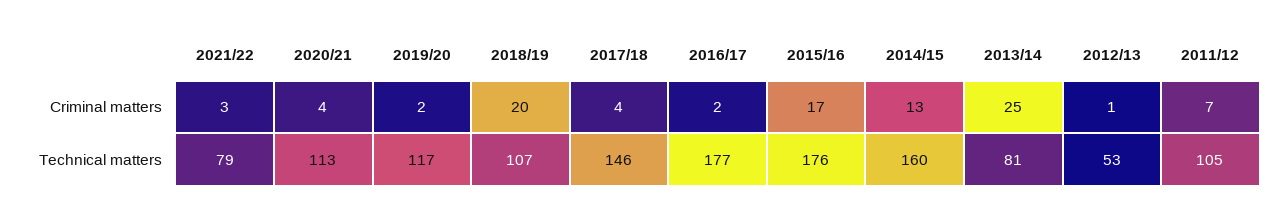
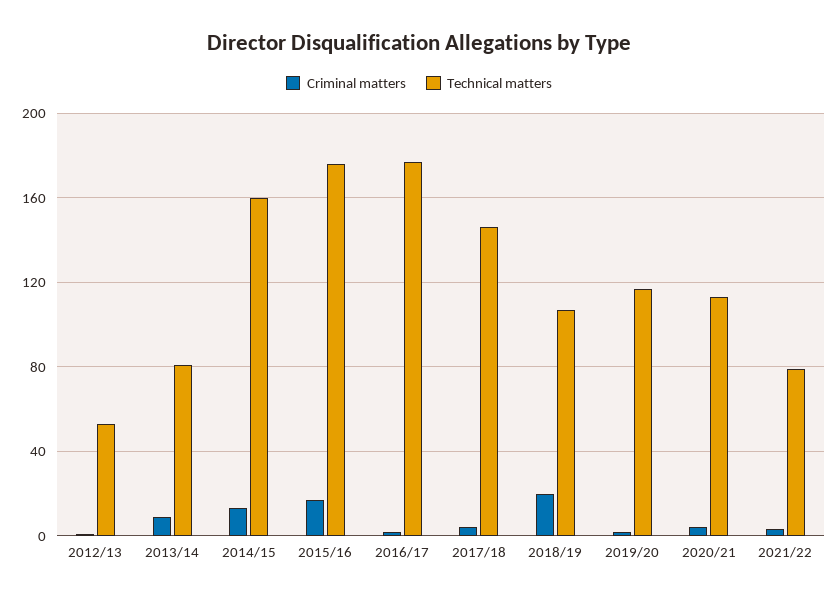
  {
    "Criminal matters": {
      "2021/22": 3,
      "2020/21": 4,
      "2019/20": 2,
      "2018/19": 20,
      "2017/18": 4,
      "2016/17": 2,
      "2015/16": 17,
      "2014/15": 13,
-     "2013/14": 25,
+     "2013/14": 10,
-     "2012/13": 1,
+     "2012/13": 1
-     "2011/12": 7
    },
    "Technical matters": {
      "2021/22": 79,
      "2020/21": 113,
      "2019/20": 117,
      "2018/19": 107,
      "2017/18": 146,
      "2016/17": 177,
      "2015/16": 176,
      "2014/15": 160,
      "2013/14": 81,
-     "2012/13": 53,
+     "2012/13": 53
-     "2011/12": 105
    }
  }

